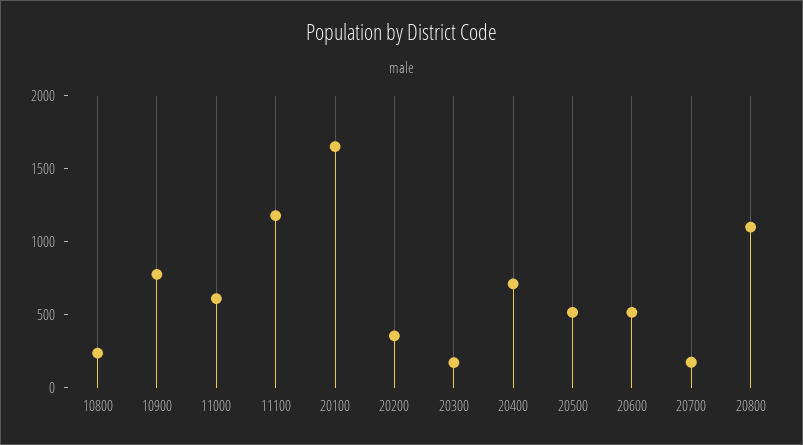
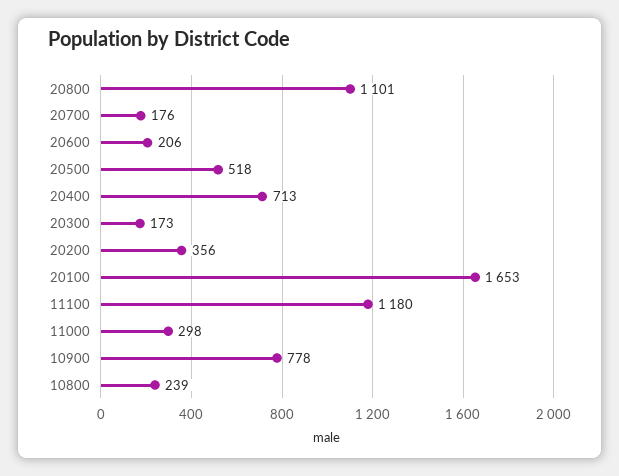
  {
    "10800": 239,
    "10900": 778,
-   "11000": 600,
+   "11000": 298,
    "11100": 1180,
    "20100": 1653,
    "20200": 356,
    "20300": 173,
    "20400": 713,
    "20500": 518,
-   "20600": 500,
+   "20600": 206,
    "20700": 176,
    "20800": 1101
  }

